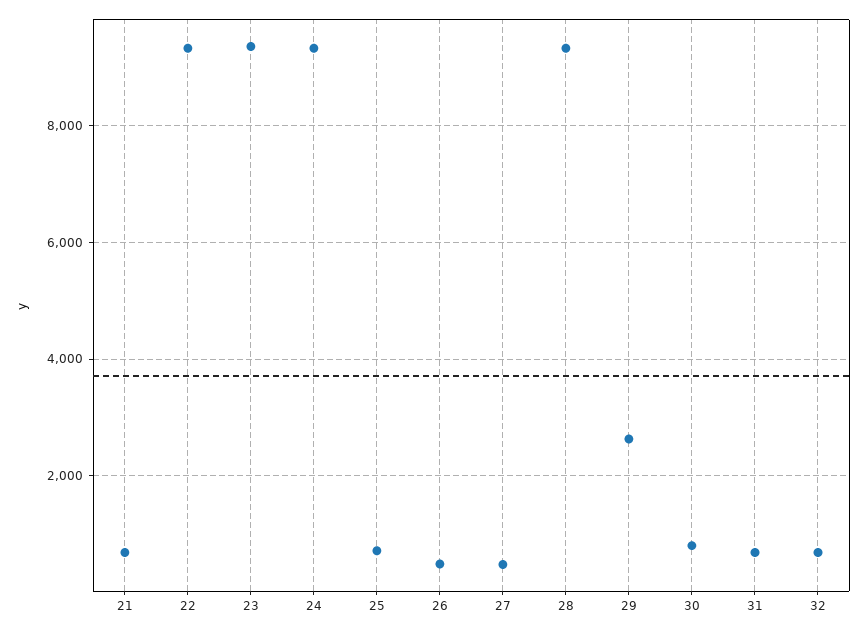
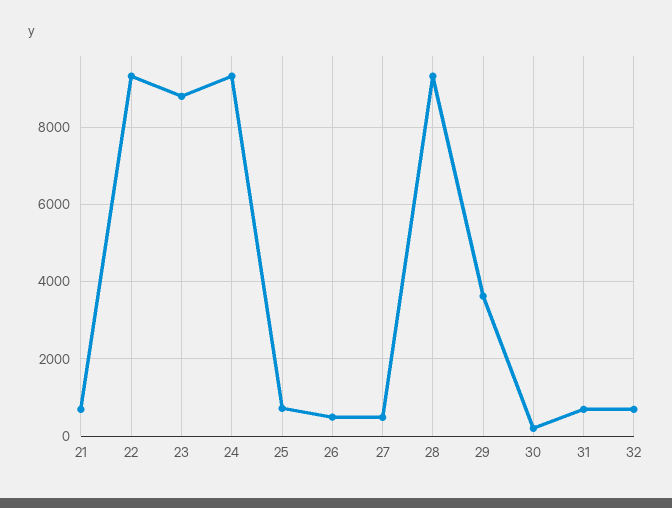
  {
    "21": 600,
    "22": 9400,
-   "23": 9400,
+   "23": 8800,
    "24": 9400,
    "25": 800,
    "26": 400,
    "27": 400,
    "28": 9400,
-   "29": 2600,
+   "29": 3600,
-   "30": 800,
+   "30": 200,
    "31": 600,
    "32": 600
  }

